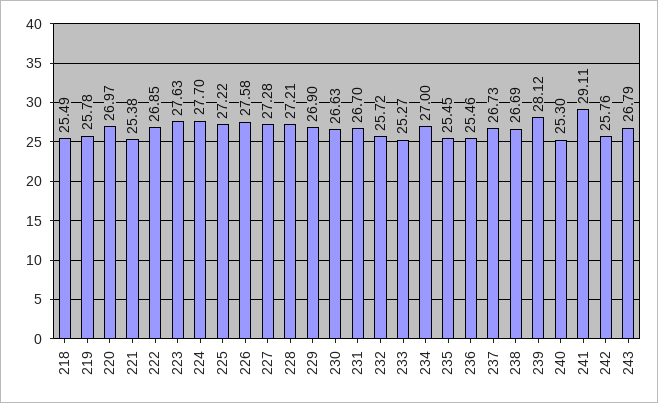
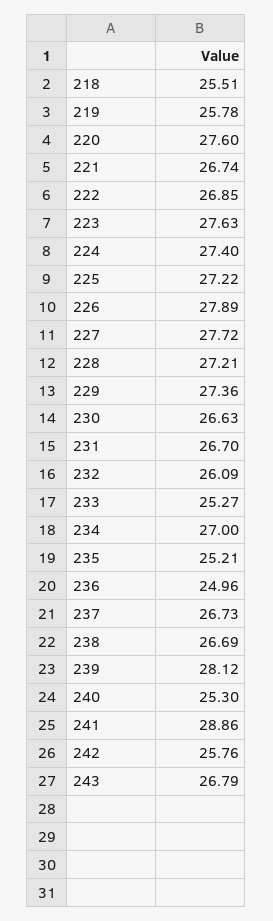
  {
-   "218": 25.49,
+   "218": 25.51,
    "219": 25.78,
-   "220": 26.97,
+   "220": 27.6,
-   "221": 25.38,
+   "221": 26.74,
    "222": 26.85,
    "223": 27.63,
-   "224": 27.7,
+   "224": 27.4,
    "225": 27.22,
-   "226": 27.58,
+   "226": 27.89,
-   "227": 27.28,
+   "227": 27.72,
    "228": 27.21,
-   "229": 26.9,
+   "229": 27.36,
    "230": 26.63,
    "231": 26.7,
-   "232": 25.72,
+   "232": 26.09,
    "233": 25.27,
    "234": 27,
-   "235": 25.45,
+   "235": 25.21,
-   "236": 25.46,
+   "236": 24.96,
    "237": 26.73,
    "238": 26.69,
    "239": 28.12,
    "240": 25.3,
-   "241": 29.11,
+   "241": 28.86,
    "242": 25.76,
    "243": 26.79
  }

